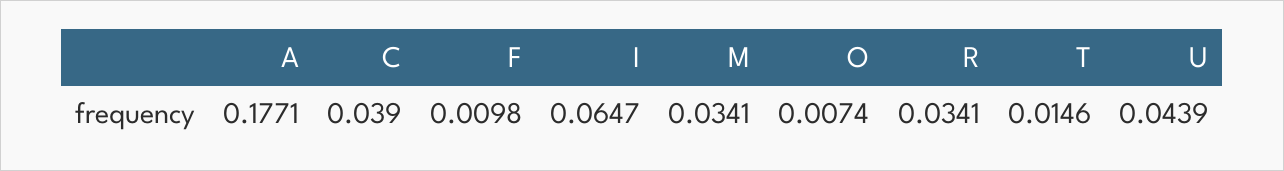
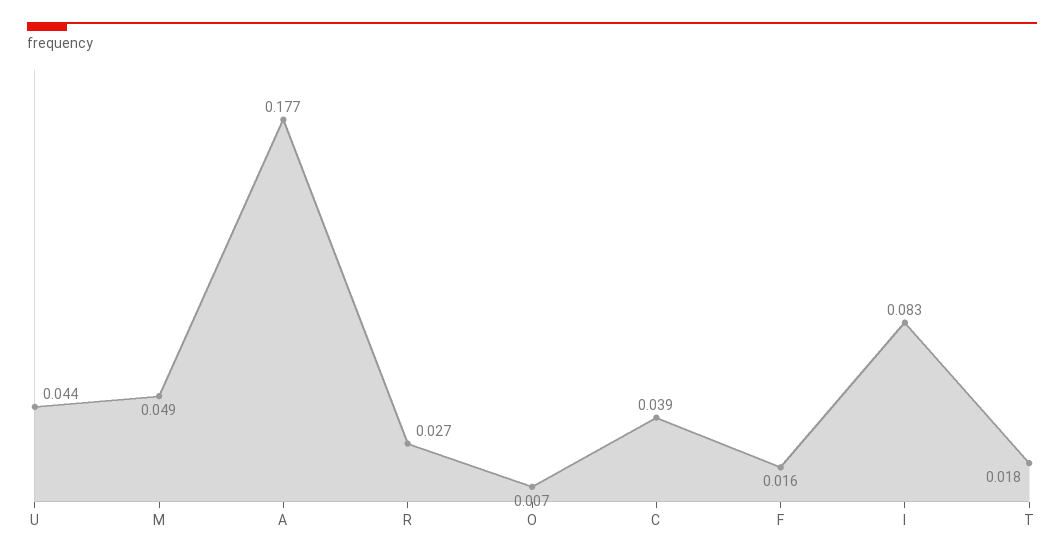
  {
    "A": 0.1771,
    "C": 0.039,
-   "F": 0.0098,
+   "F": 0.016,
-   "I": 0.0647,
+   "I": 0.083,
-   "M": 0.0341,
+   "M": 0.049,
    "O": 0.0074,
-   "R": 0.0341,
+   "R": 0.027,
-   "T": 0.0146,
+   "T": 0.018,
    "U": 0.0439
  }

